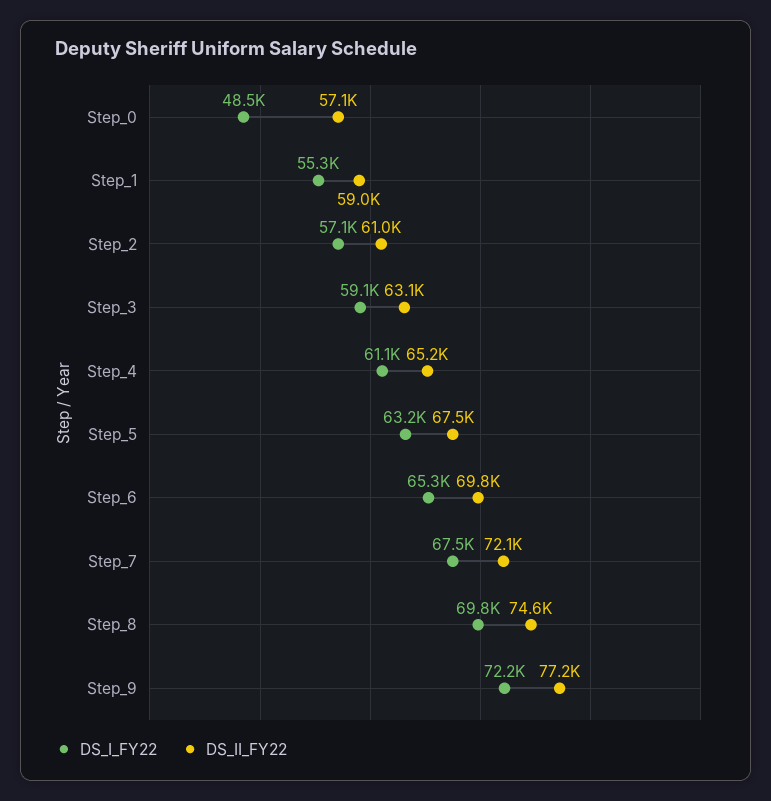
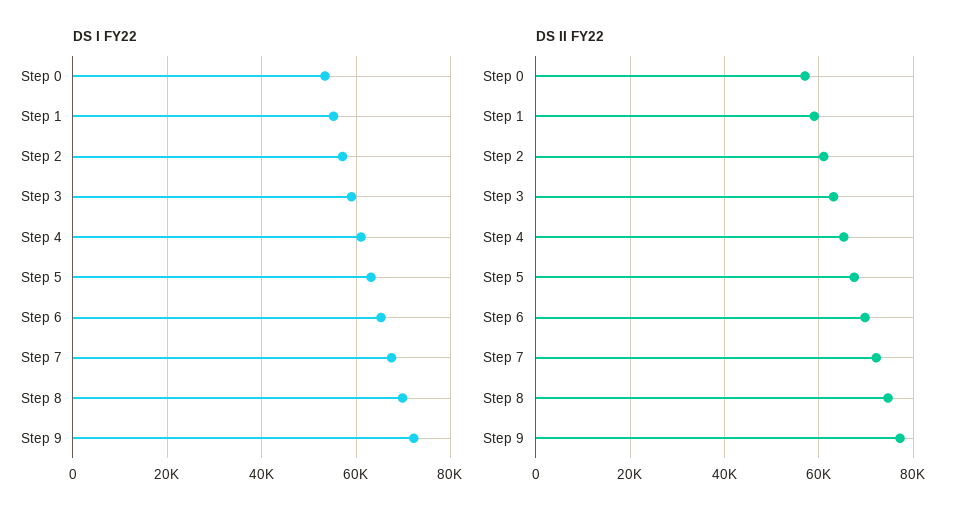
  {
    "DS_I_FY22": {
-     "Step_0": 48500,
+     "Step_0": 54000,
      "Step_1": 55300,
      "Step_2": 57100,
      "Step_3": 59100,
      "Step_4": 61100,
      "Step_5": 63200,
      "Step_6": 65300,
      "Step_7": 67500,
      "Step_8": 69800,
      "Step_9": 72200
    },
    "DS_II_FY22": {
      "Step_0": 57100,
      "Step_1": 59000,
      "Step_2": 61000,
      "Step_3": 63100,
      "Step_4": 65200,
      "Step_5": 67500,
      "Step_6": 69800,
      "Step_7": 72100,
      "Step_8": 74600,
      "Step_9": 77200
    }
  }

